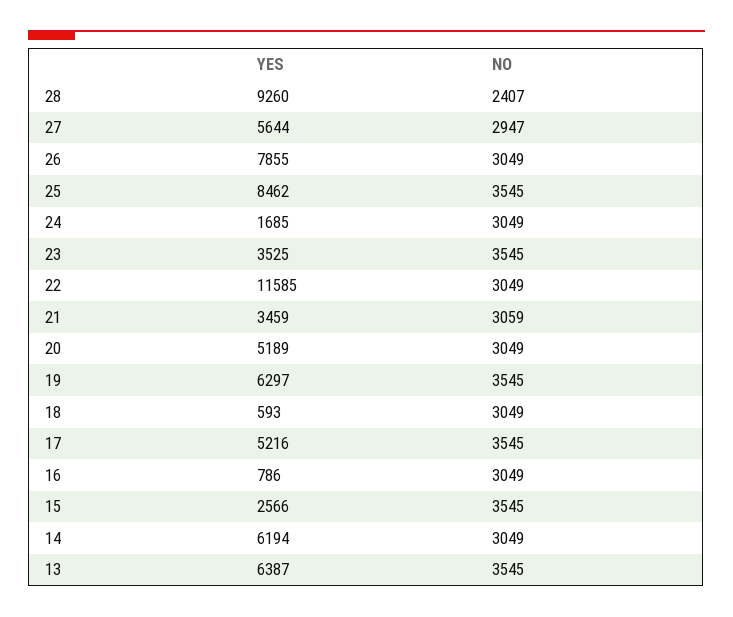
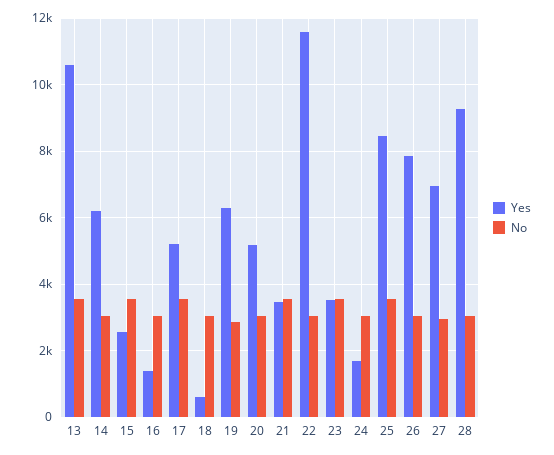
  {
    "YES": {
      "28": 9260,
-     "27": 5644,
+     "27": 7000,
      "26": 7855,
      "25": 8462,
      "24": 1685,
      "23": 3525,
      "22": 11585,
      "21": 3459,
      "20": 5189,
      "19": 6297,
      "18": 593,
      "17": 5216,
-     "16": 786,
+     "16": 1400,
      "15": 2566,
      "14": 6194,
-     "13": 6387
+     "13": 10600
    },
    "NO": {
-     "28": 2407,
+     "28": 3000,
      "27": 2947,
      "26": 3049,
      "25": 3545,
      "24": 3049,
      "23": 3545,
      "22": 3049,
-     "21": 3059,
+     "21": 3600,
      "20": 3049,
-     "19": 3545,
+     "19": 2800,
      "18": 3049,
      "17": 3545,
      "16": 3049,
      "15": 3545,
      "14": 3049,
      "13": 3545
    }
  }

